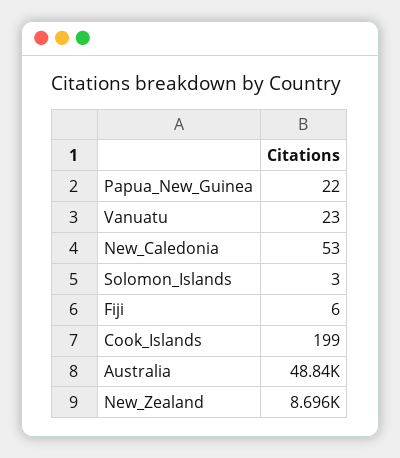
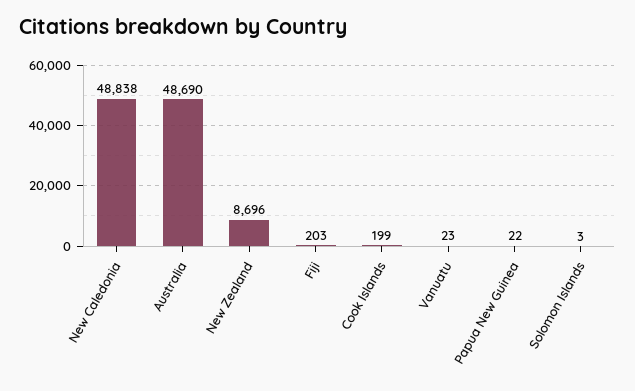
  {
    "Papua_New_Guinea": 22,
    "Vanuatu": 23,
-   "New_Caledonia": 53,
+   "New_Caledonia": 48838,
    "Solomon_Islands": 3,
-   "Fiji": 6,
+   "Fiji": 203,
    "Cook_Islands": 199,
-   "Australia": 48840,
+   "Australia": 48690,
    "New_Zealand": 8696
  }

